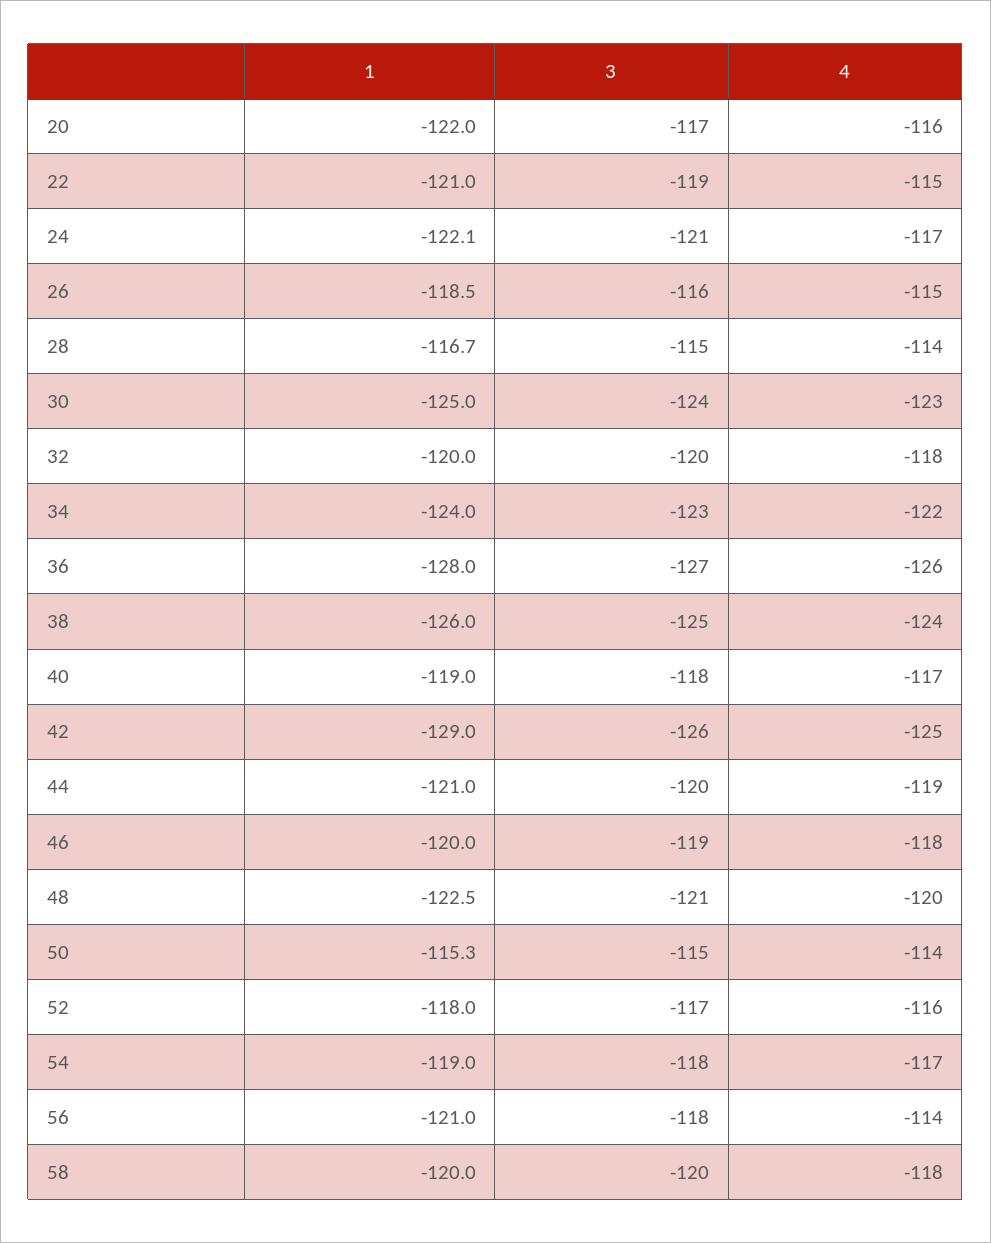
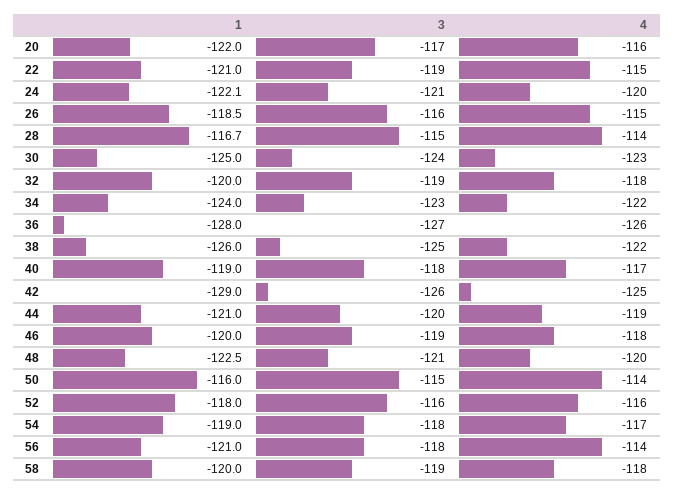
  {
    "1": {
      "20": -122,
      "22": -121,
      "24": -122.1,
      "26": -118.5,
      "28": -116.7,
      "30": -125,
      "32": -120,
      "34": -124,
      "36": -128,
      "38": -126,
      "40": -119,
      "42": -129,
      "44": -121,
      "46": -120,
      "48": -122.5,
-     "50": -115.3,
+     "50": -116,
      "52": -118,
      "54": -119,
      "56": -121,
      "58": -120
    },
    "3": {
      "20": -117,
      "22": -119,
      "24": -121,
      "26": -116,
      "28": -115,
      "30": -124,
-     "32": -120,
+     "32": -119,
      "34": -123,
      "36": -127,
      "38": -125,
      "40": -118,
      "42": -126,
      "44": -120,
      "46": -119,
      "48": -121,
      "50": -115,
-     "52": -117,
+     "52": -116,
      "54": -118,
      "56": -118,
-     "58": -120
+     "58": -119
    },
    "4": {
      "20": -116,
      "22": -115,
-     "24": -117,
+     "24": -120,
      "26": -115,
      "28": -114,
      "30": -123,
      "32": -118,
      "34": -122,
      "36": -126,
-     "38": -124,
+     "38": -122,
      "40": -117,
      "42": -125,
      "44": -119,
      "46": -118,
      "48": -120,
      "50": -114,
      "52": -116,
      "54": -117,
      "56": -114,
      "58": -118
    }
  }

